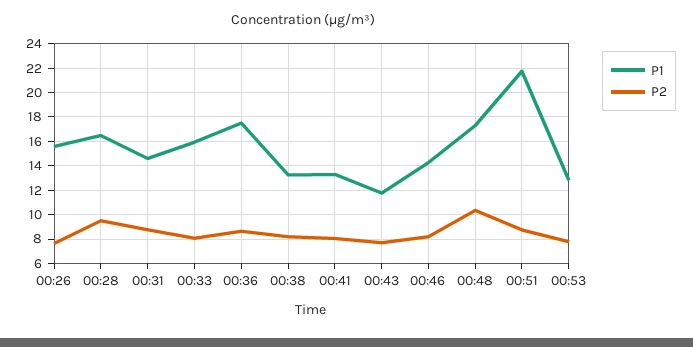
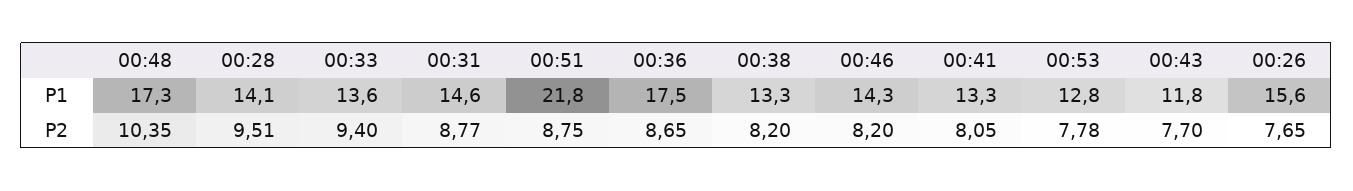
  {
    "P1": {
      "00:26": 15.6,
-     "00:28": 16.5,
+     "00:28": 14.1,
      "00:31": 14.6,
-     "00:33": 16,
+     "00:33": 13.6,
      "00:36": 17.5,
      "00:38": 13.3,
      "00:41": 13.3,
      "00:43": 11.8,
      "00:46": 14.3,
      "00:48": 17.3,
      "00:51": 21.8,
      "00:53": 12.8
    },
    "P2": {
      "00:26": 7.65,
      "00:28": 9.51,
      "00:31": 8.77,
-     "00:33": 8,
+     "00:33": 9.4,
      "00:36": 8.65,
      "00:38": 8.2,
      "00:41": 8.05,
      "00:43": 7.7,
      "00:46": 8.2,
      "00:48": 10.35,
      "00:51": 8.75,
      "00:53": 7.78
    }
  }

